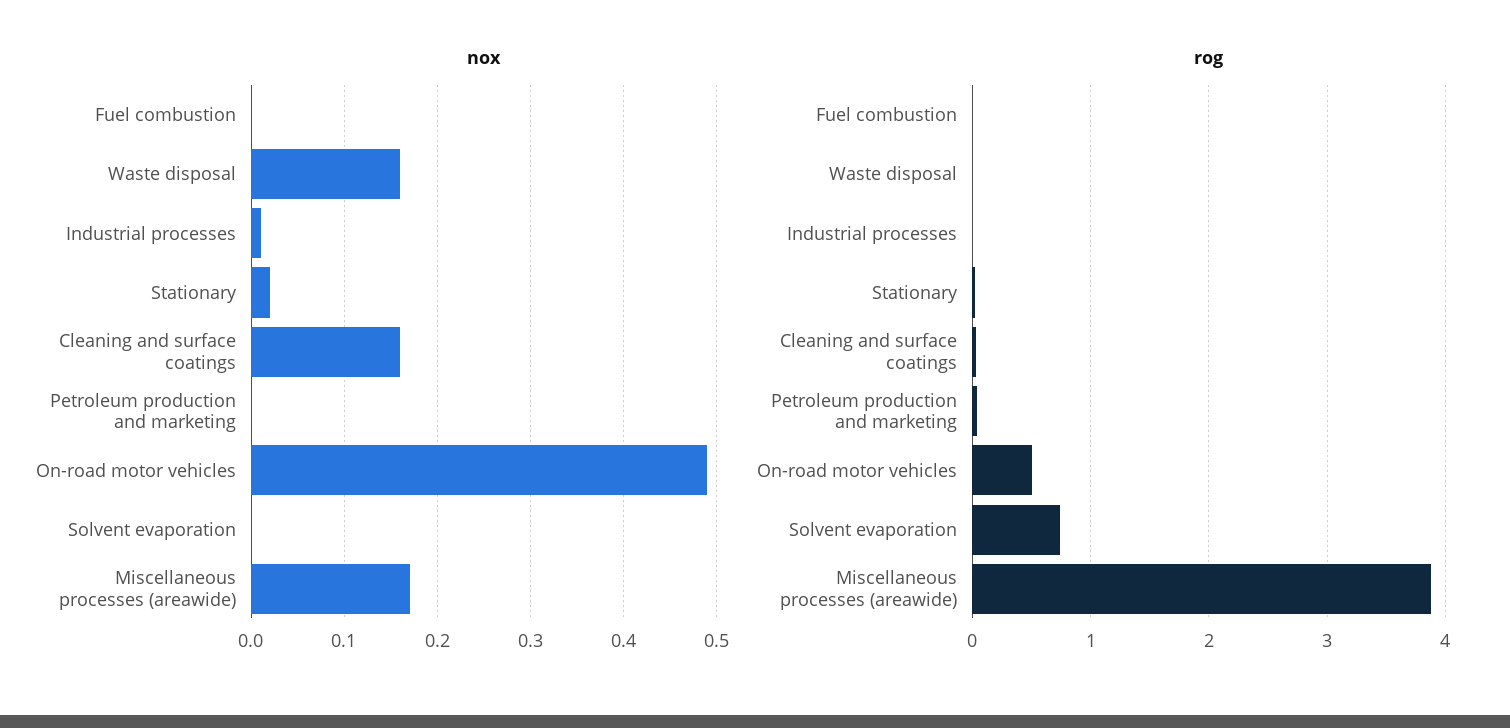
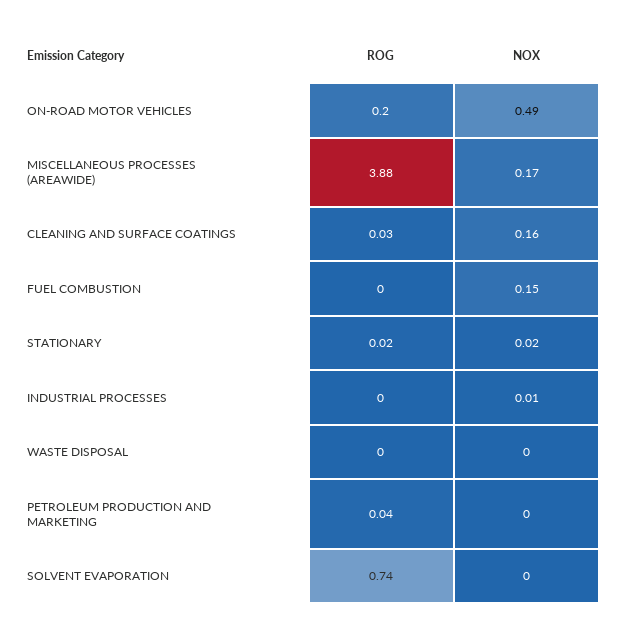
  {
    "nox": {
-     "Fuel combustion": 0,
+     "Fuel combustion": 0.15,
-     "Waste disposal": 0.16,
+     "Waste disposal": 0,
      "Industrial processes": 0.01,
      "Stationary": 0.02,
      "Cleaning and surface coatings": 0.16,
      "Petroleum production and marketing": 0,
      "On-road motor vehicles": 0.49,
      "Solvent evaporation": 0,
      "Miscellaneous processes (areawide)": 0.17
    },
    "rog": {
      "Fuel combustion": 0,
      "Waste disposal": 0,
      "Industrial processes": 0,
      "Stationary": 0.02,
      "Cleaning and surface coatings": 0.03,
      "Petroleum production and marketing": 0.04,
-     "On-road motor vehicles": 0.5,
+     "On-road motor vehicles": 0.2,
      "Solvent evaporation": 0.74,
      "Miscellaneous processes (areawide)": 3.88
    }
  }

